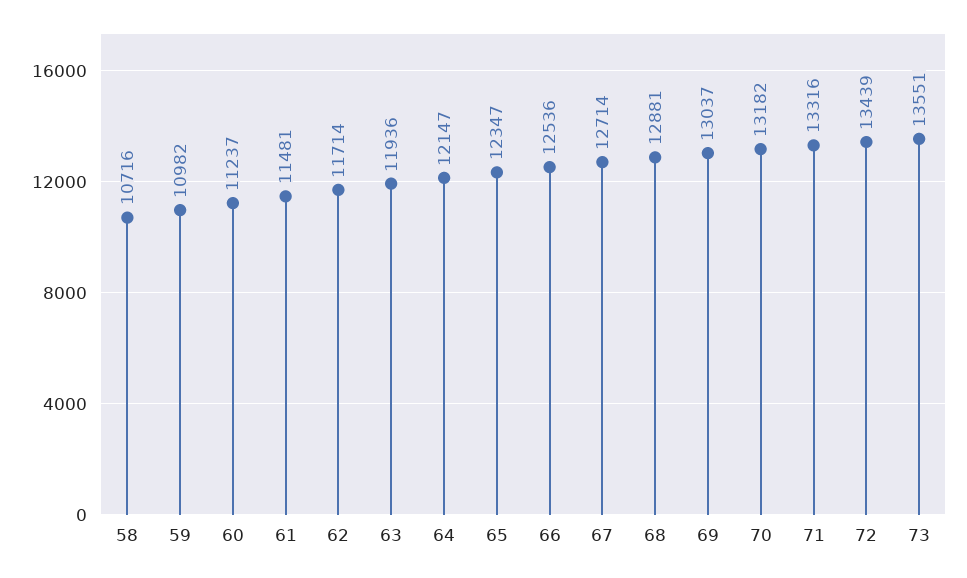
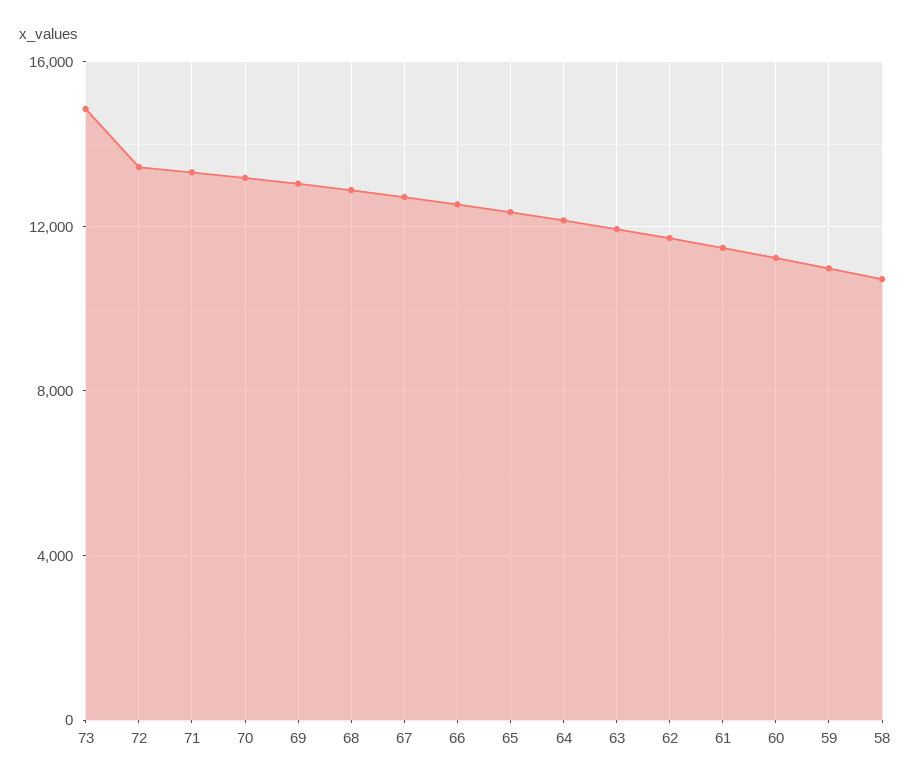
  {
    "58": 10716,
    "59": 10982,
    "60": 11237,
    "61": 11481,
    "62": 11714,
    "63": 11936,
    "64": 12147,
    "65": 12347,
    "66": 12536,
    "67": 12714,
    "68": 12881,
    "69": 13037,
    "70": 13182,
    "71": 13316,
    "72": 13439,
-   "73": 13551
+   "73": 15000
  }

